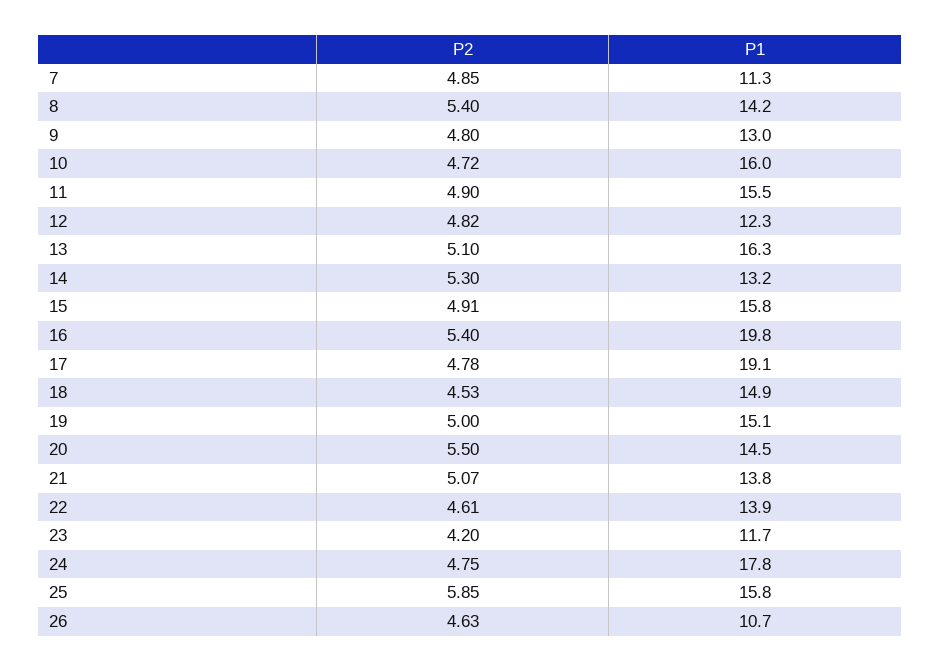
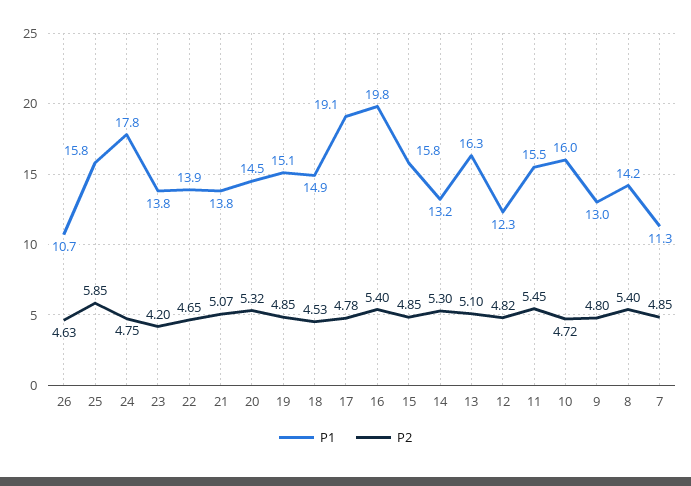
  {
    "P2": {
      "7": 4.85,
      "8": 5.4,
      "9": 4.8,
      "10": 4.72,
-     "11": 4.9,
+     "11": 5.45,
      "12": 4.82,
      "13": 5.1,
      "14": 5.3,
-     "15": 4.91,
+     "15": 4.85,
      "16": 5.4,
      "17": 4.78,
      "18": 4.53,
-     "19": 5,
+     "19": 4.85,
-     "20": 5.5,
+     "20": 5.32,
      "21": 5.07,
-     "22": 4.61,
+     "22": 4.65,
      "23": 4.2,
      "24": 4.75,
      "25": 5.85,
      "26": 4.63
    },
    "P1": {
      "7": 11.3,
      "8": 14.2,
      "9": 13,
      "10": 16,
      "11": 15.5,
      "12": 12.3,
      "13": 16.3,
      "14": 13.2,
      "15": 15.8,
      "16": 19.8,
      "17": 19.1,
      "18": 14.9,
      "19": 15.1,
      "20": 14.5,
      "21": 13.8,
      "22": 13.9,
-     "23": 11.7,
+     "23": 13.8,
      "24": 17.8,
      "25": 15.8,
      "26": 10.7
    }
  }

